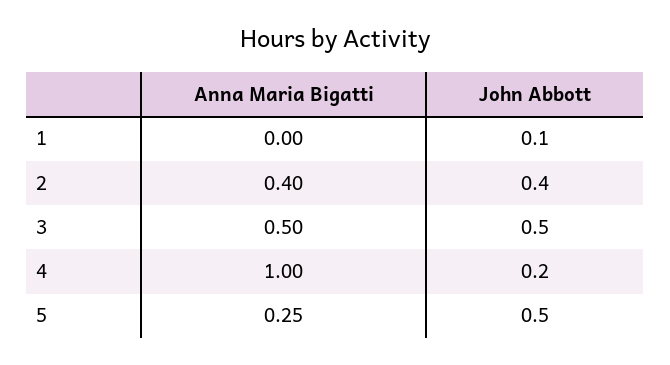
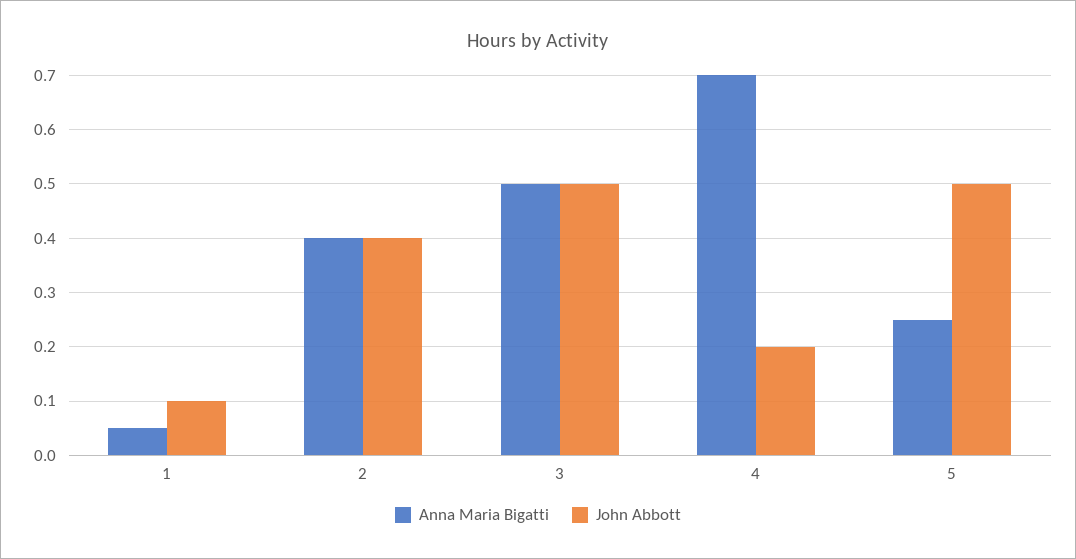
  {
    "Anna Maria Bigatti": {
-     "1": 0,
+     "1": 0.05,
      "2": 0.4,
      "3": 0.5,
-     "4": 1,
+     "4": 0.7,
      "5": 0.25
    },
    "John Abbott": {
      "1": 0.1,
      "2": 0.4,
      "3": 0.5,
      "4": 0.2,
      "5": 0.5
    }
  }

